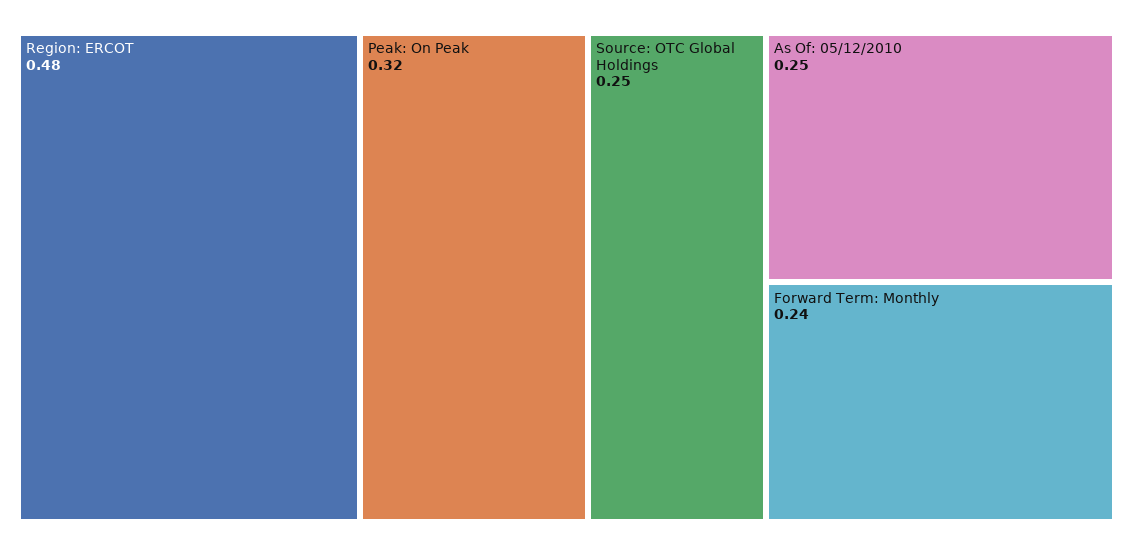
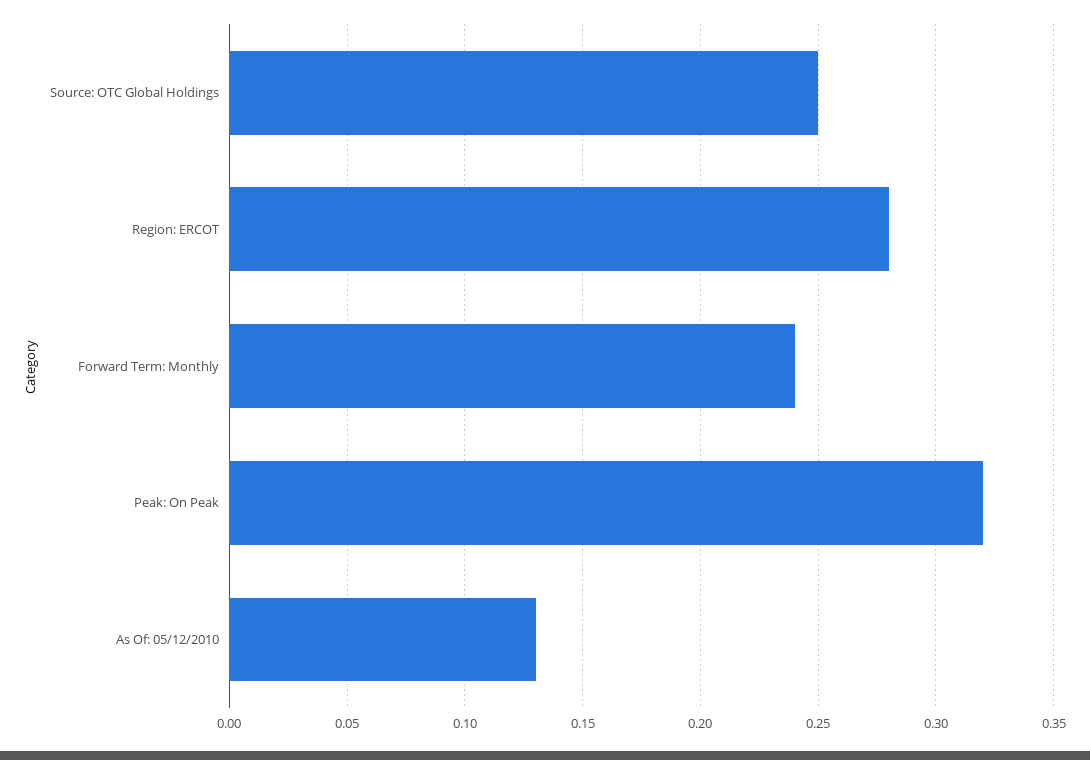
  {
-   "Region: ERCOT": 0.48,
+   "Region: ERCOT": 0.28,
    "Peak: On Peak": 0.32,
    "Source: OTC Global Holdings": 0.25,
-   "As Of: 05/12/2010": 0.25,
+   "As Of: 05/12/2010": 0.13,
    "Forward Term: Monthly": 0.24
  }

